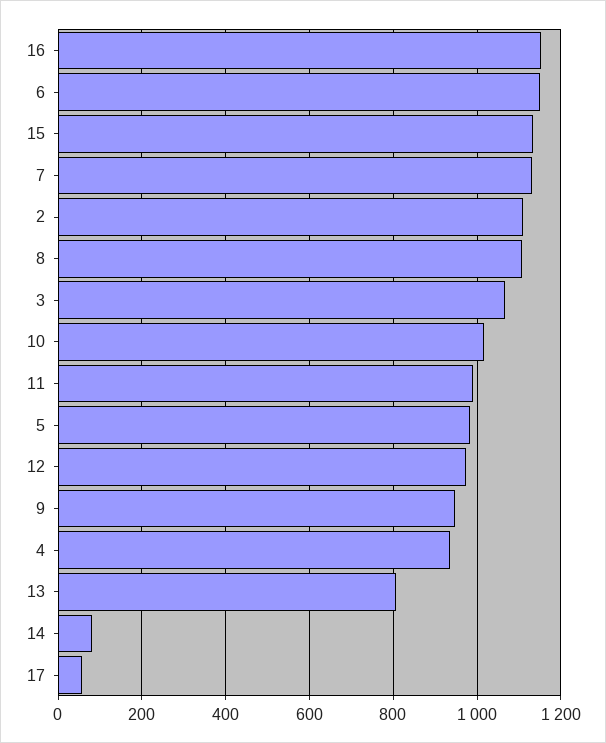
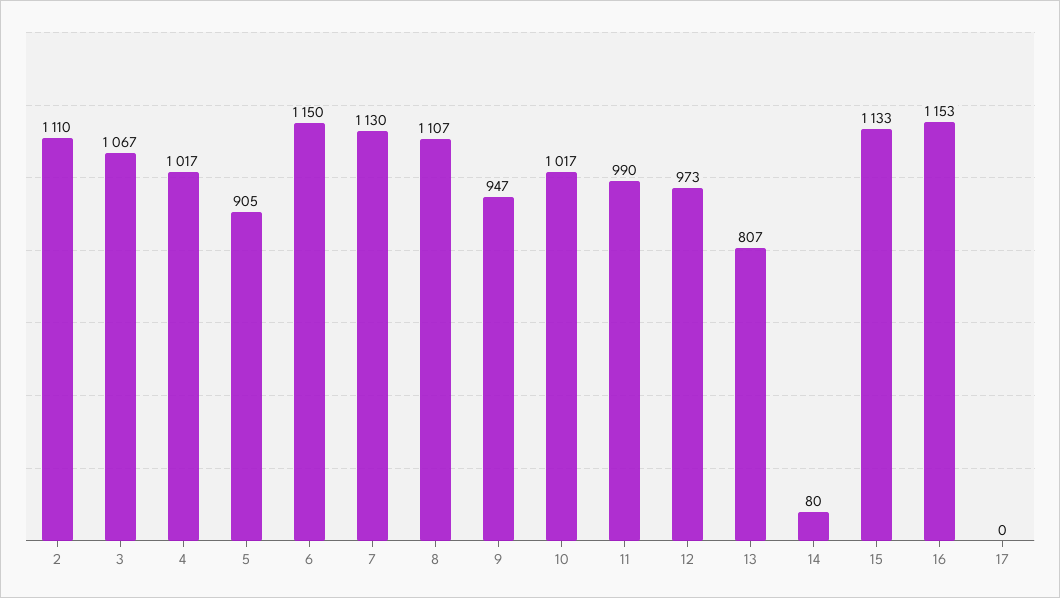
  {
    "16": 1153,
    "6": 1150,
    "15": 1133,
    "7": 1130,
    "2": 1110,
    "8": 1107,
    "3": 1067,
    "10": 1017,
    "11": 990,
-   "5": 980,
+   "5": 905,
    "12": 973,
    "9": 947,
-   "4": 940,
+   "4": 1017,
    "13": 807,
    "14": 80,
-   "17": 60
+   "17": 0
  }

